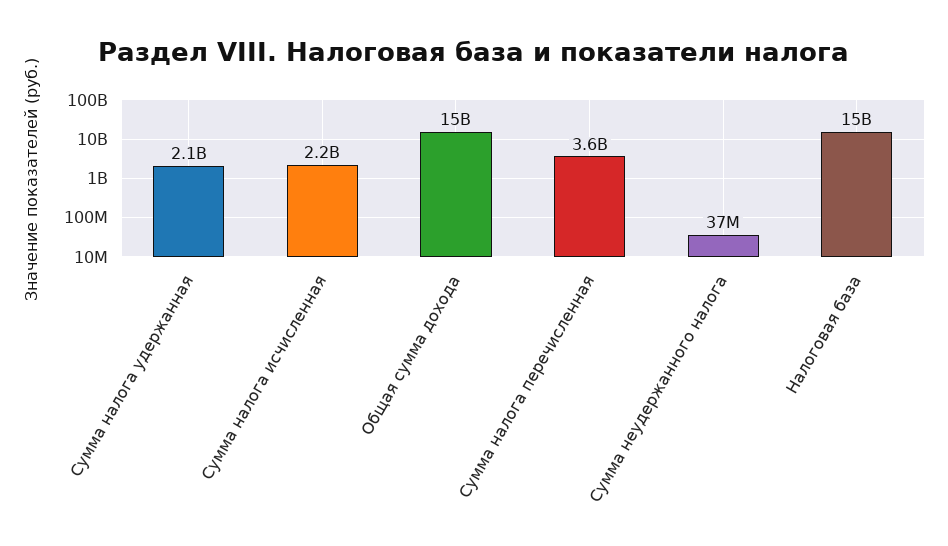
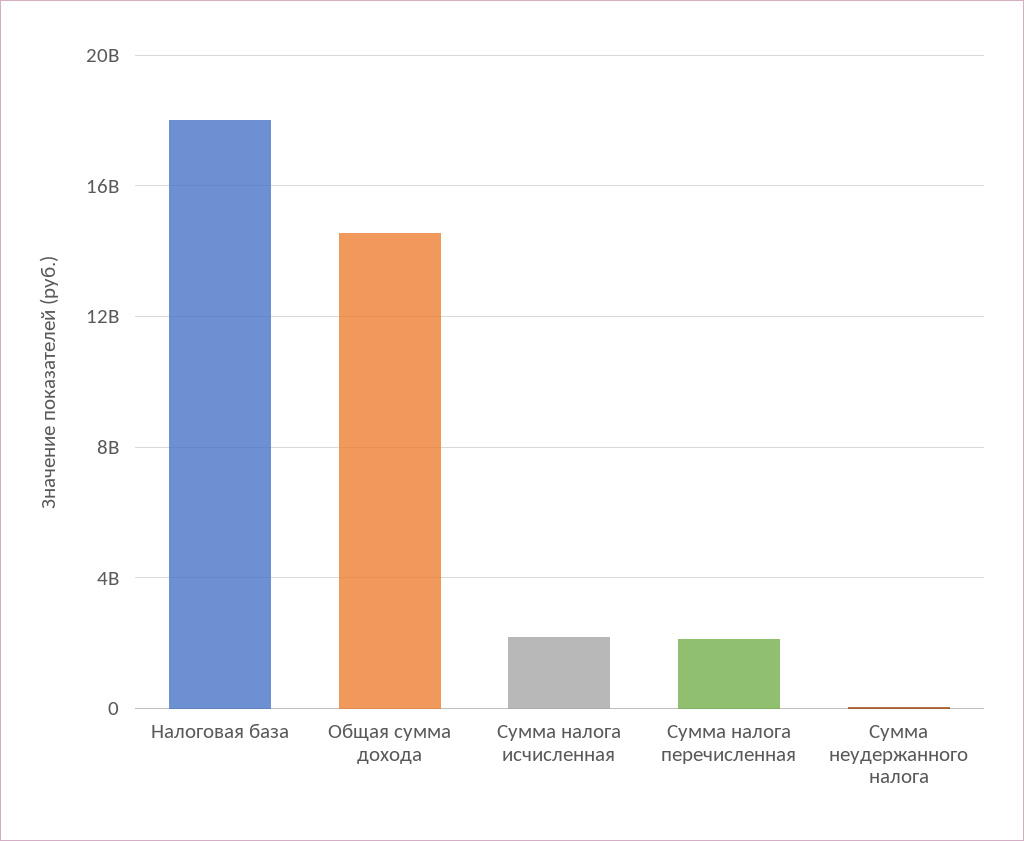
  {
-   "Сумма налога удержанная": 2100000000,
    "Сумма налога исчисленная": 2200000000,
    "Общая сумма дохода": 15000000000,
-   "Сумма налога перечисленная": 3600000000,
+   "Сумма налога перечисленная": 2000000000,
    "Сумма неудержанного налога": 37000000,
-   "Налоговая база": 15000000000
+   "Налоговая база": 18000000000
  }

